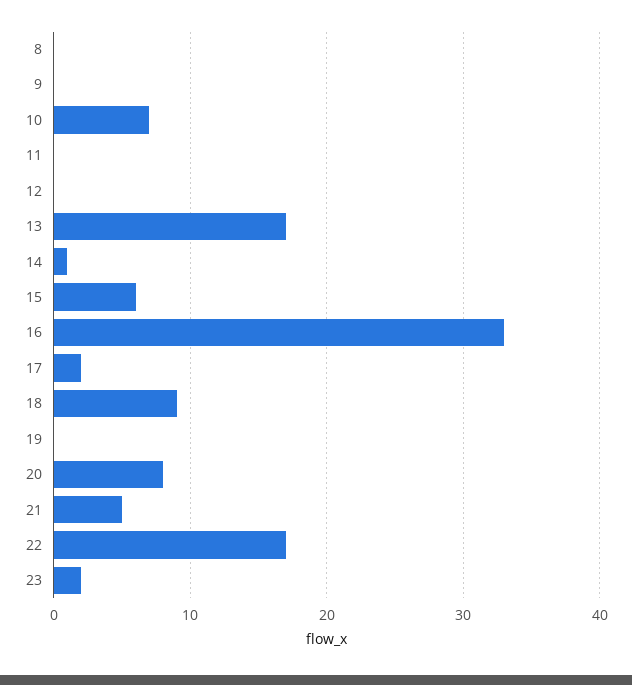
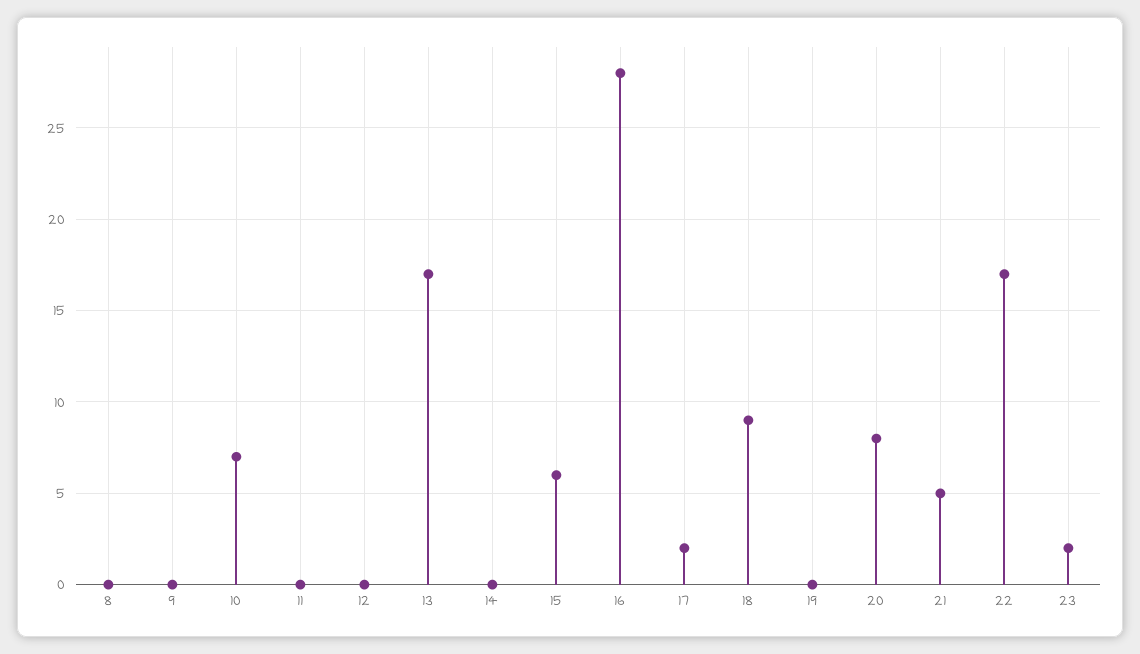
  {
    "8": 0,
    "9": 0,
    "10": 7,
    "11": 0,
    "12": 0,
    "13": 17,
-   "14": 1,
+   "14": 0,
    "15": 6,
-   "16": 33,
+   "16": 28,
    "17": 2,
    "18": 9,
    "19": 0,
    "20": 8,
    "21": 5,
    "22": 17,
    "23": 2
  }

